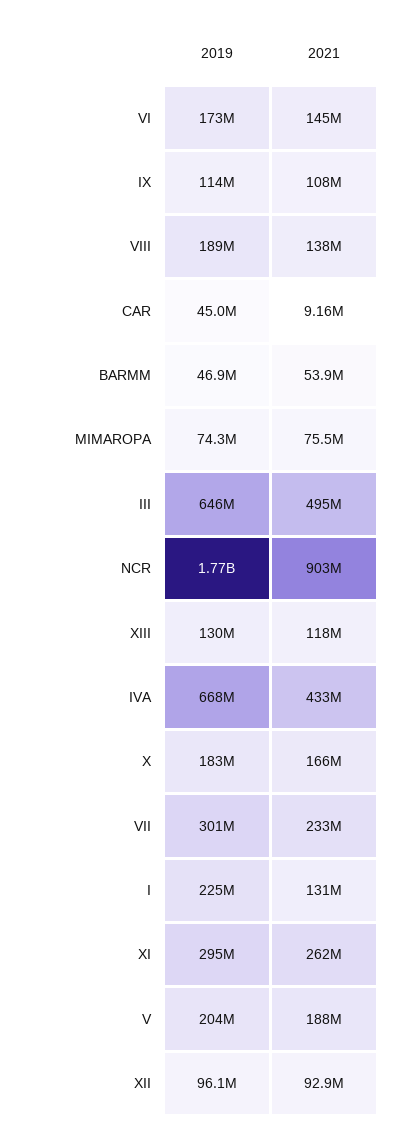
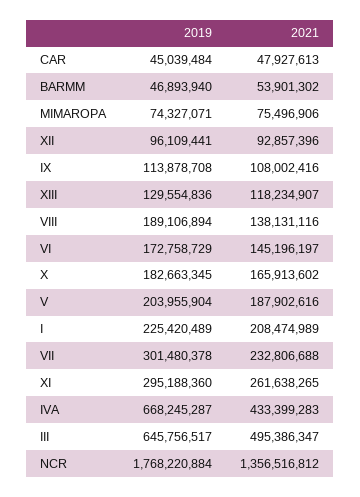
  {
    "2019": {
      "VI": 172758729,
      "IX": 113878708,
      "VIII": 189106894,
      "CAR": 45039484,
      "BARMM": 46893940,
      "MIMAROPA": 74327071,
      "III": 645756517,
      "NCR": 1768220884,
      "XIII": 129554836,
      "IVA": 668245287,
      "X": 182663345,
      "VII": 301480378,
      "I": 225420489,
      "XI": 295188360,
      "V": 203955904,
      "XII": 96109441
    },
    "2021": {
      "VI": 145196197,
      "IX": 108002416,
      "VIII": 138131116,
-     "CAR": 9160000,
+     "CAR": 47927613,
      "BARMM": 53901302,
      "MIMAROPA": 75496906,
      "III": 495386347,
-     "NCR": 903000000,
+     "NCR": 1356516812,
      "XIII": 118234907,
      "IVA": 433399283,
      "X": 165913602,
      "VII": 232806688,
-     "I": 131000000,
+     "I": 208474989,
      "XI": 261638265,
      "V": 187902616,
      "XII": 92857396
    }
  }

